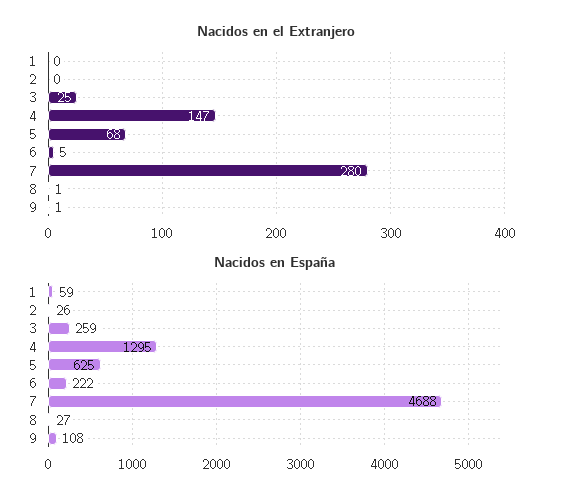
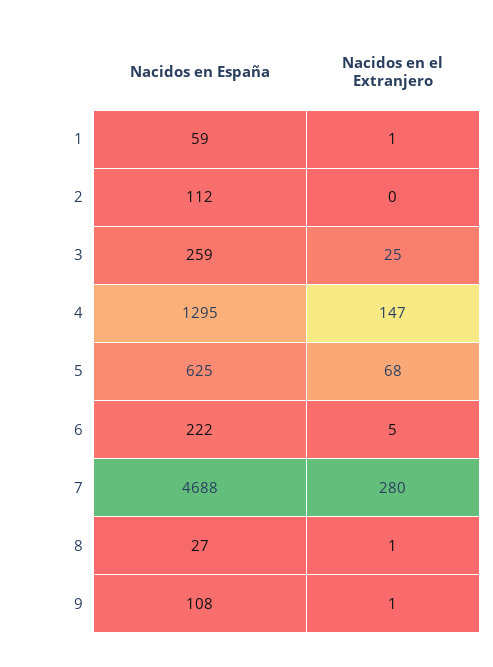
  {
    "Nacidos en el Extranjero": {
-     "1": 0,
+     "1": 1,
      "2": 0,
      "3": 25,
      "4": 147,
      "5": 68,
      "6": 5,
      "7": 280,
      "8": 1,
      "9": 1
    },
    "Nacidos en España": {
      "1": 59,
-     "2": 26,
+     "2": 112,
      "3": 259,
      "4": 1295,
      "5": 625,
      "6": 222,
      "7": 4688,
      "8": 27,
      "9": 108
    }
  }

